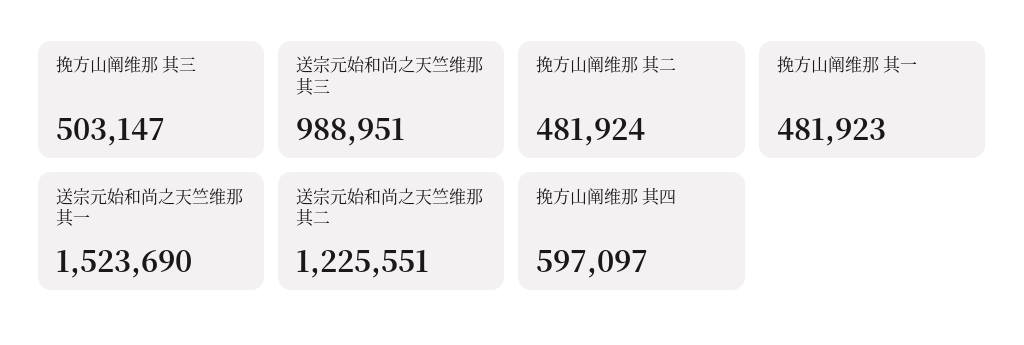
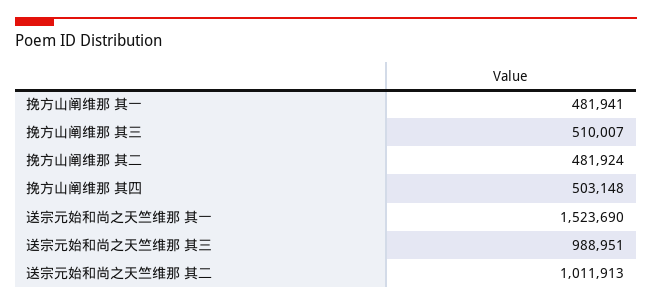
  {
-   "挽方山阐维那 其三": 503147,
+   "挽方山阐维那 其三": 510007,
    "送宗元始和尚之天竺维那 其三": 988951,
    "挽方山阐维那 其二": 481924,
-   "挽方山阐维那 其一": 481923,
+   "挽方山阐维那 其一": 481941,
    "送宗元始和尚之天竺维那 其一": 1523690,
-   "送宗元始和尚之天竺维那 其二": 1225551,
+   "送宗元始和尚之天竺维那 其二": 1011913,
-   "挽方山阐维那 其四": 597097
+   "挽方山阐维那 其四": 503148
  }

